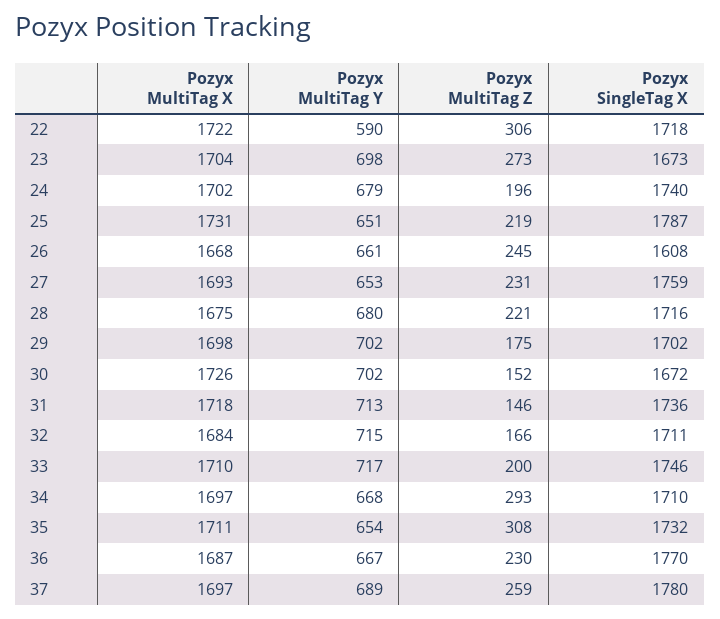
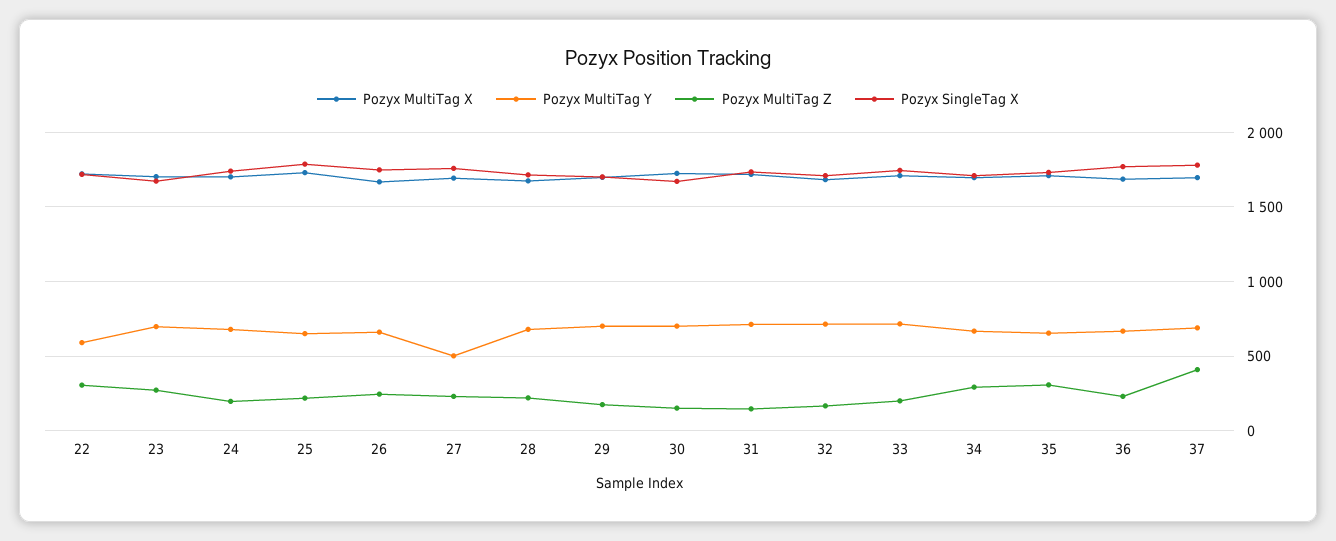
  {
    "Pozyx MultiTag X": {
      "22": 1722,
      "23": 1704,
      "24": 1702,
      "25": 1731,
      "26": 1668,
      "27": 1693,
      "28": 1675,
      "29": 1698,
      "30": 1726,
      "31": 1718,
      "32": 1684,
      "33": 1710,
      "34": 1697,
      "35": 1711,
      "36": 1687,
      "37": 1697
    },
    "Pozyx MultiTag Y": {
      "22": 590,
      "23": 698,
      "24": 679,
      "25": 651,
      "26": 661,
-     "27": 653,
+     "27": 500,
      "28": 680,
      "29": 702,
      "30": 702,
      "31": 713,
      "32": 715,
      "33": 717,
      "34": 668,
      "35": 654,
      "36": 667,
      "37": 689
    },
    "Pozyx MultiTag Z": {
      "22": 306,
      "23": 273,
      "24": 196,
      "25": 219,
      "26": 245,
      "27": 231,
      "28": 221,
      "29": 175,
      "30": 152,
      "31": 146,
      "32": 166,
      "33": 200,
      "34": 293,
      "35": 308,
      "36": 230,
-     "37": 259
+     "37": 400
    },
    "Pozyx SingleTag X": {
      "22": 1718,
      "23": 1673,
      "24": 1740,
      "25": 1787,
-     "26": 1608,
+     "26": 1750,
      "27": 1759,
      "28": 1716,
      "29": 1702,
      "30": 1672,
      "31": 1736,
      "32": 1711,
      "33": 1746,
      "34": 1710,
      "35": 1732,
      "36": 1770,
      "37": 1780
    }
  }

